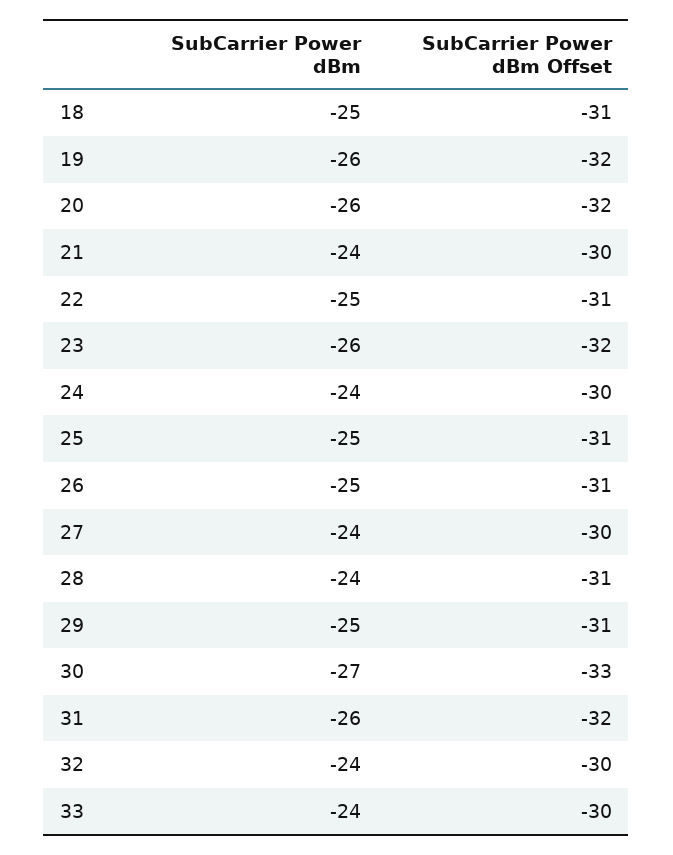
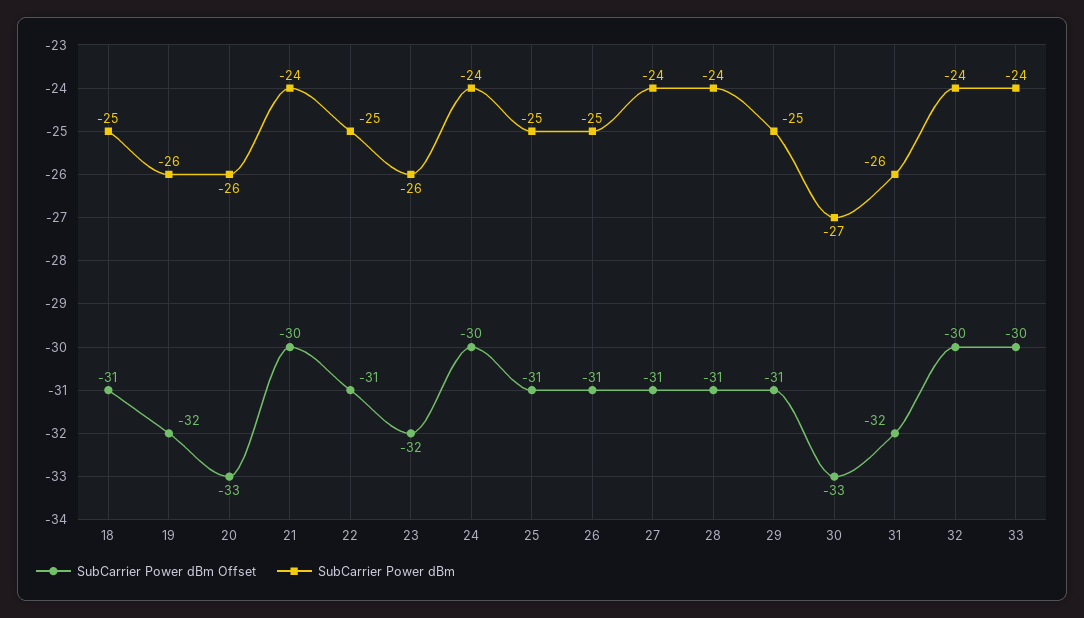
  {
    "SubCarrier Power dBm": {
      "18": -25,
      "19": -26,
      "20": -26,
      "21": -24,
      "22": -25,
      "23": -26,
      "24": -24,
      "25": -25,
      "26": -25,
      "27": -24,
      "28": -24,
      "29": -25,
      "30": -27,
      "31": -26,
      "32": -24,
      "33": -24
    },
    "SubCarrier Power dBm Offset": {
      "18": -31,
      "19": -32,
-     "20": -32,
+     "20": -33,
      "21": -30,
      "22": -31,
      "23": -32,
      "24": -30,
      "25": -31,
      "26": -31,
-     "27": -30,
+     "27": -31,
      "28": -31,
      "29": -31,
      "30": -33,
      "31": -32,
      "32": -30,
      "33": -30
    }
  }

